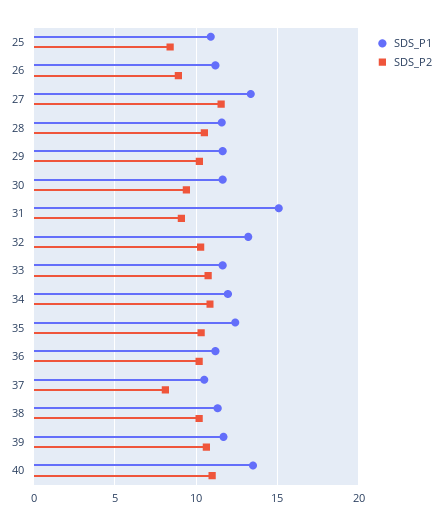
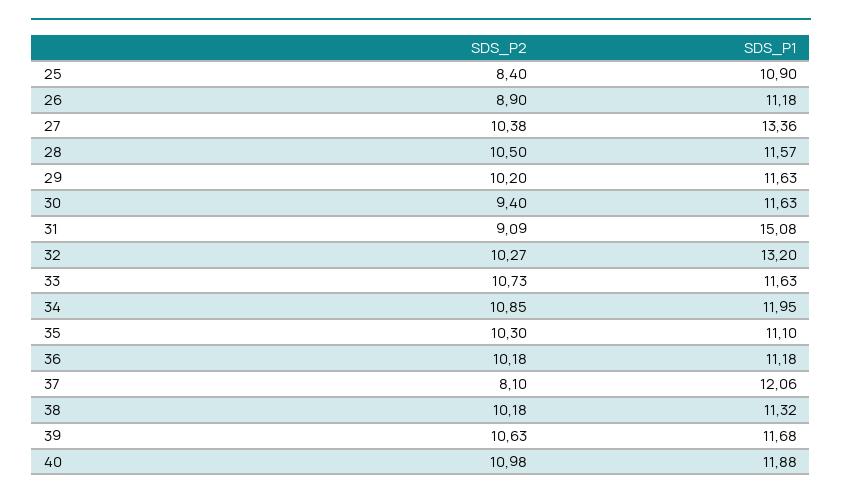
  {
    "SDS_P1": {
      "25": 10.9,
      "26": 11.18,
      "27": 13.36,
      "28": 11.57,
      "29": 11.63,
      "30": 11.63,
      "31": 15.08,
      "32": 13.2,
      "33": 11.63,
      "34": 11.95,
-     "35": 12.5,
+     "35": 11.1,
      "36": 11.18,
-     "37": 10.5,
+     "37": 12.06,
      "38": 11.32,
      "39": 11.68,
-     "40": 13.5
+     "40": 11.88
    },
    "SDS_P2": {
      "25": 8.4,
      "26": 8.9,
-     "27": 11.5,
+     "27": 10.38,
      "28": 10.5,
      "29": 10.2,
      "30": 9.4,
      "31": 9.09,
      "32": 10.27,
      "33": 10.73,
      "34": 10.85,
      "35": 10.3,
      "36": 10.18,
      "37": 8.1,
      "38": 10.18,
      "39": 10.63,
      "40": 10.98
    }
  }

